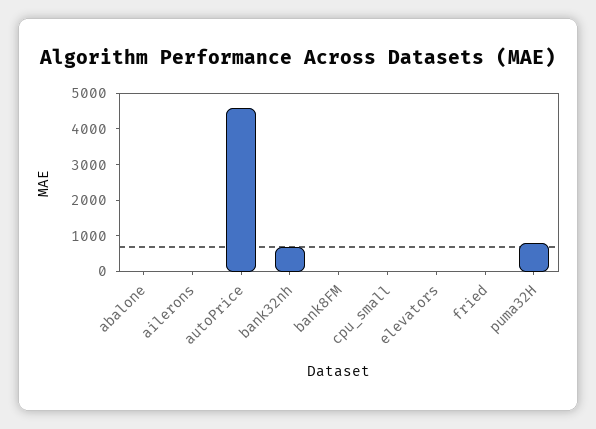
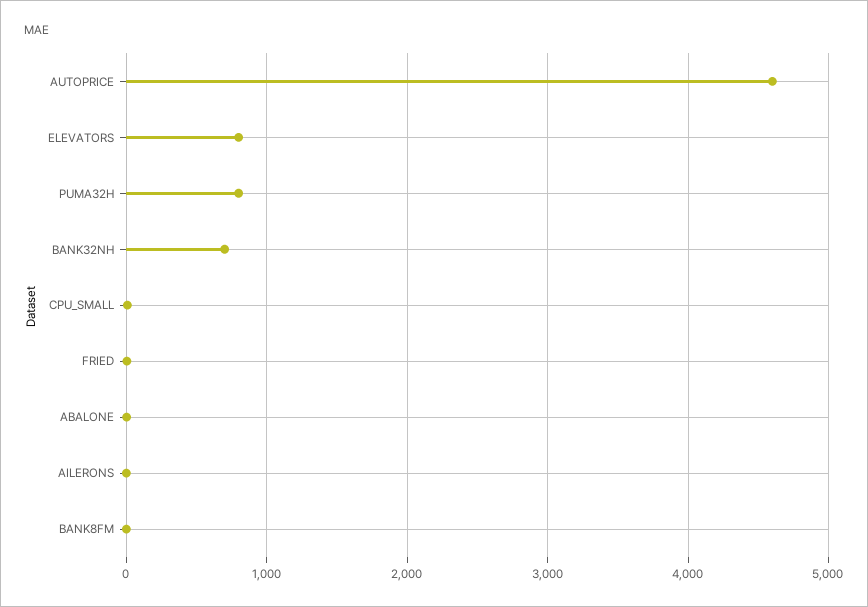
  {
    "abalone": 0,
    "ailerons": 0,
    "autoPrice": 4600,
    "bank32nh": 700,
    "bank8FM": 0,
    "cpu_small": 0,
-   "elevators": 0,
+   "elevators": 800,
    "fried": 0,
    "puma32H": 800
  }

